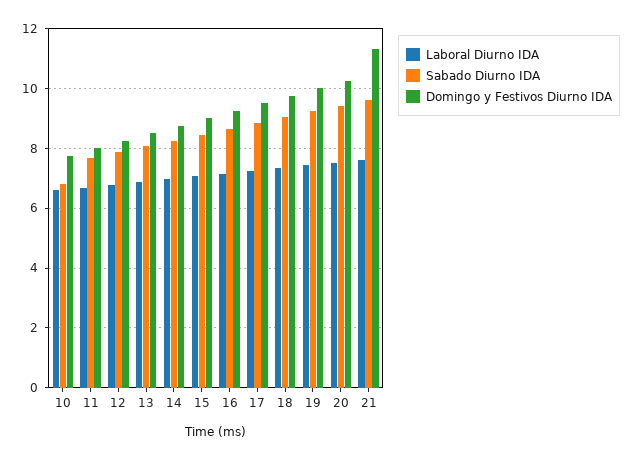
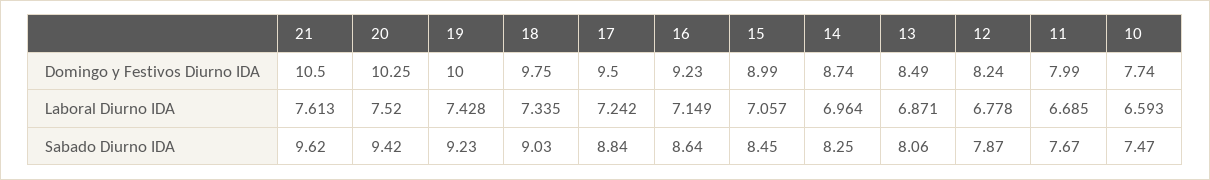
  {
    "Laboral Diurno IDA": {
      "10": 6.593,
      "11": 6.685,
      "12": 6.778,
      "13": 6.871,
      "14": 6.964,
      "15": 7.057,
      "16": 7.149,
      "17": 7.242,
      "18": 7.335,
      "19": 7.428,
      "20": 7.52,
      "21": 7.613
    },
    "Sabado Diurno IDA": {
-     "10": 6.75,
+     "10": 7.47,
      "11": 7.67,
      "12": 7.87,
      "13": 8.06,
      "14": 8.25,
      "15": 8.45,
      "16": 8.64,
      "17": 8.84,
      "18": 9.03,
      "19": 9.23,
      "20": 9.42,
      "21": 9.62
    },
    "Domingo y Festivos Diurno IDA": {
      "10": 7.74,
      "11": 7.99,
      "12": 8.24,
      "13": 8.49,
      "14": 8.74,
      "15": 8.99,
      "16": 9.23,
      "17": 9.5,
      "18": 9.75,
      "19": 10,
      "20": 10.25,
-     "21": 11.25
+     "21": 10.5
    }
  }

